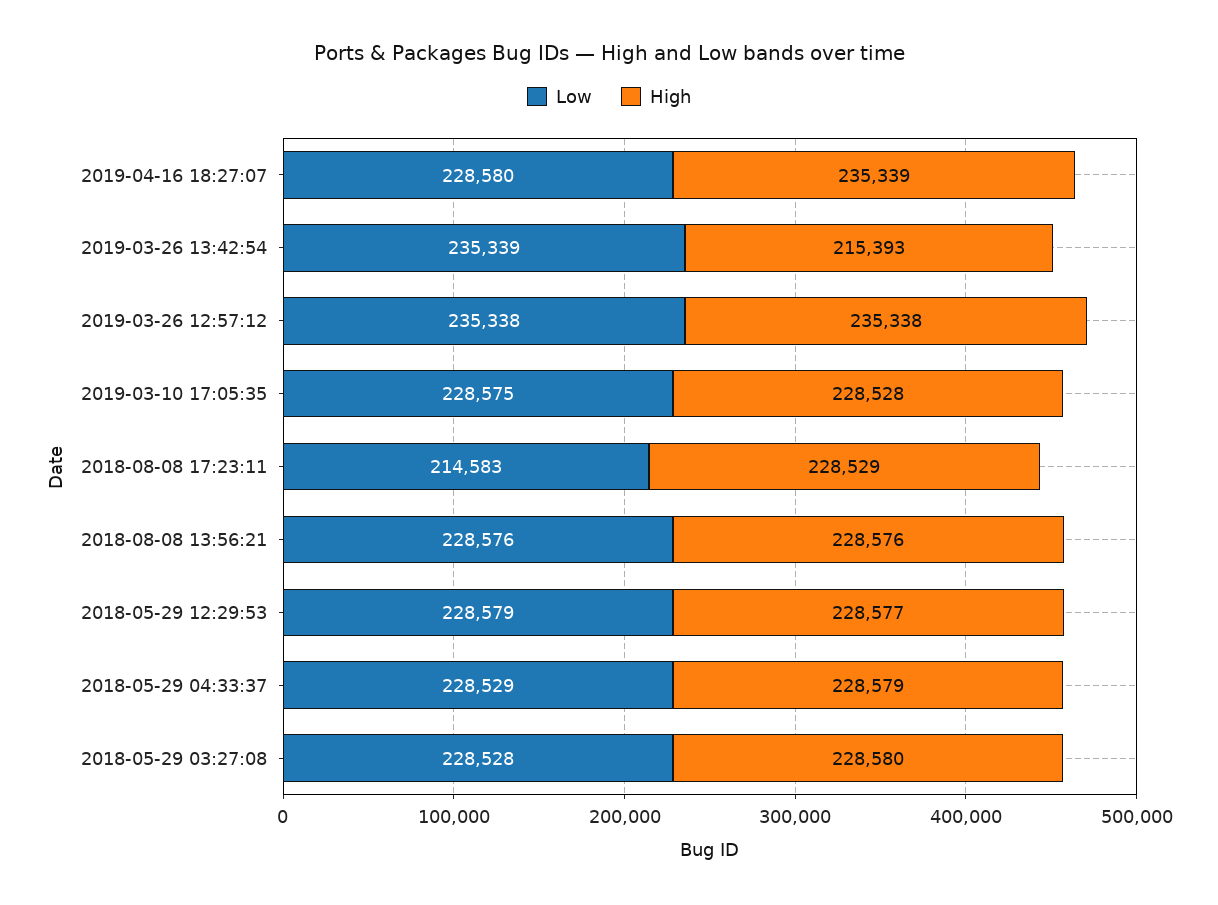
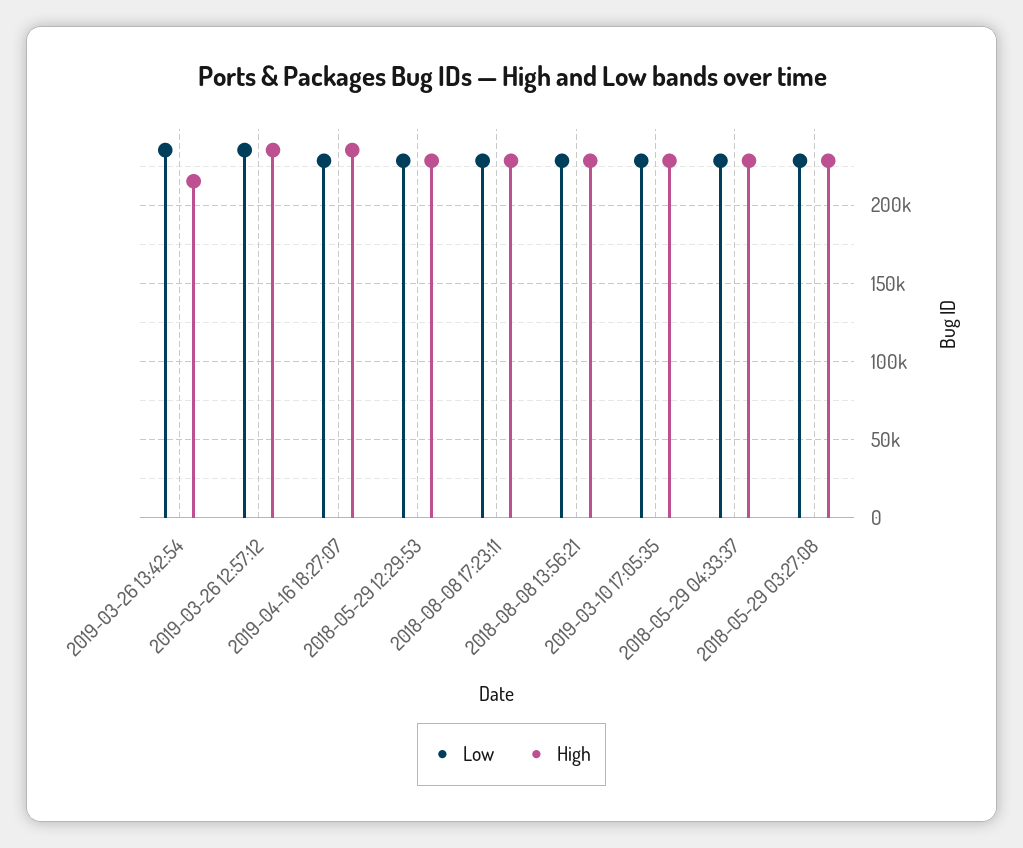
  {
    "Low": {
      "2019-04-16 18:27:07": 228580,
      "2019-03-26 13:42:54": 235339,
      "2019-03-26 12:57:12": 235338,
      "2019-03-10 17:05:35": 228575,
-     "2018-08-08 17:23:11": 214583,
+     "2018-08-08 17:23:11": 230000,
      "2018-08-08 13:56:21": 228576,
      "2018-05-29 12:29:53": 228579,
      "2018-05-29 04:33:37": 228529,
      "2018-05-29 03:27:08": 228528
    },
    "High": {
      "2019-04-16 18:27:07": 235339,
      "2019-03-26 13:42:54": 215393,
      "2019-03-26 12:57:12": 235338,
      "2019-03-10 17:05:35": 228528,
      "2018-08-08 17:23:11": 228529,
      "2018-08-08 13:56:21": 228576,
      "2018-05-29 12:29:53": 228577,
      "2018-05-29 04:33:37": 228579,
      "2018-05-29 03:27:08": 228580
    }
  }

